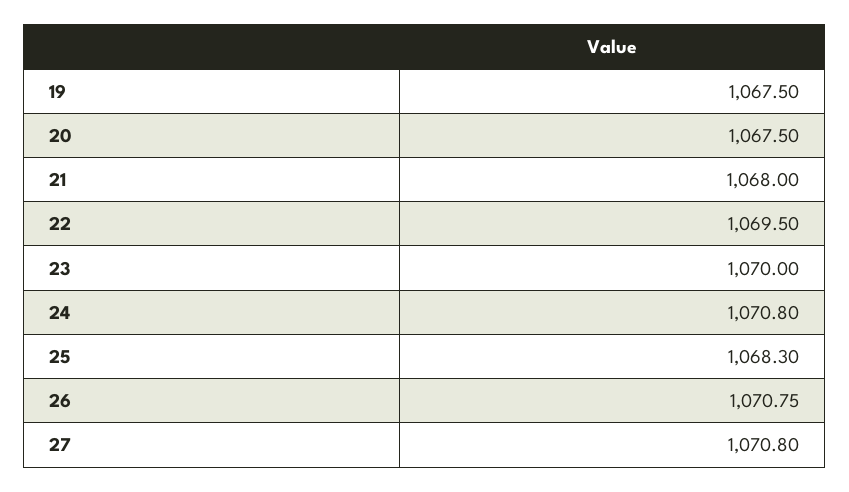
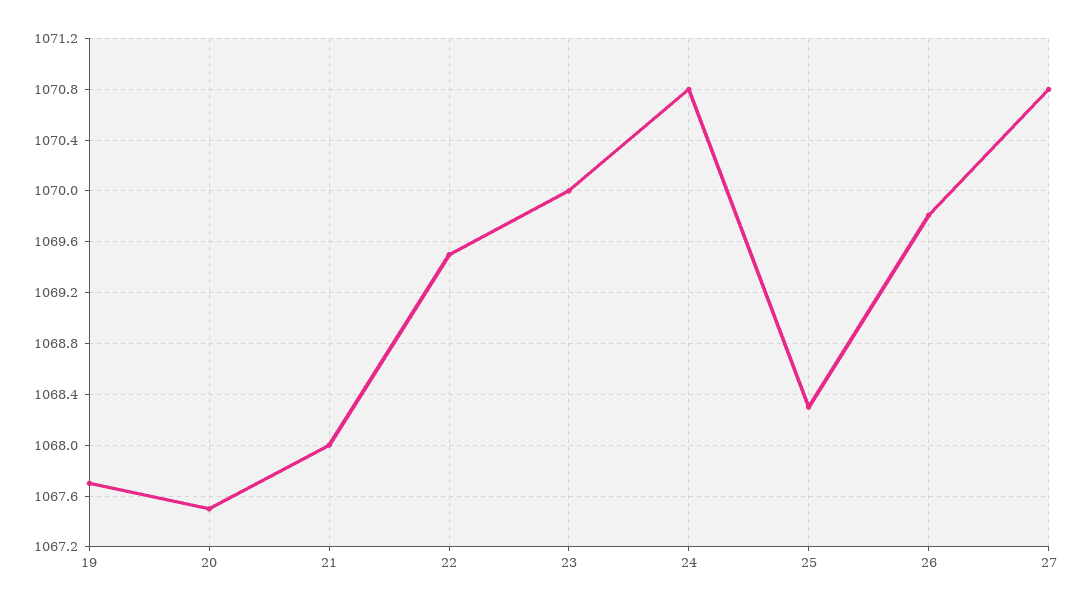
  {
-   "19": 1067.5,
+   "19": 1067.7,
    "20": 1067.5,
    "21": 1068,
    "22": 1069.5,
    "23": 1070,
    "24": 1070.8,
    "25": 1068.3,
-   "26": 1070.75,
+   "26": 1069.8,
    "27": 1070.8
  }

